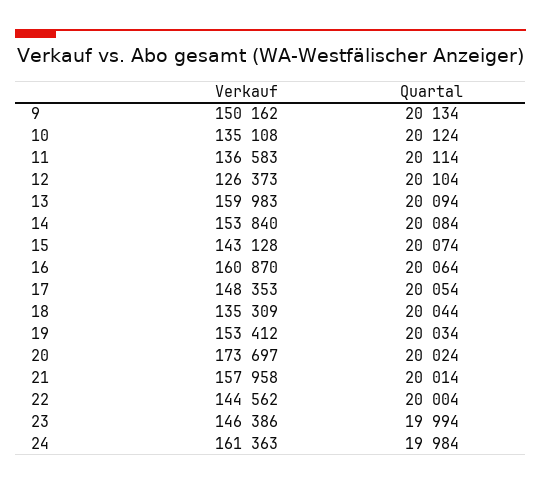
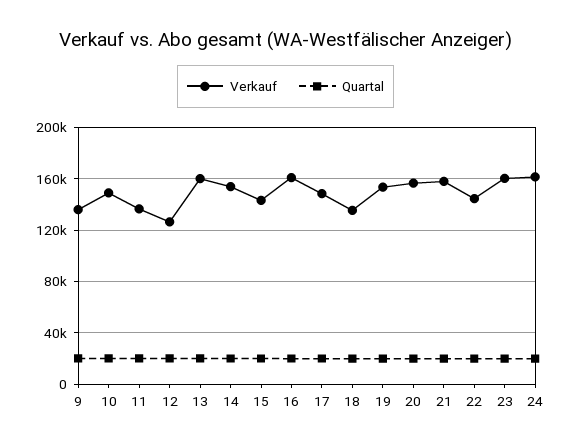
  {
    "Verkauf": {
-     "9": 150162,
+     "9": 135000,
-     "10": 135108,
+     "10": 150000,
      "11": 136583,
      "12": 126373,
      "13": 159983,
      "14": 153840,
      "15": 143128,
      "16": 160870,
      "17": 148353,
      "18": 135309,
      "19": 153412,
-     "20": 173697,
+     "20": 155000,
      "21": 157958,
      "22": 144562,
-     "23": 146386,
+     "23": 160000,
      "24": 161363
    },
    "Quartal": {
      "9": 20134,
      "10": 20124,
      "11": 20114,
      "12": 20104,
      "13": 20094,
      "14": 20084,
      "15": 20074,
      "16": 20064,
      "17": 20054,
      "18": 20044,
      "19": 20034,
      "20": 20024,
      "21": 20014,
      "22": 20004,
      "23": 19994,
      "24": 19984
    }
  }

